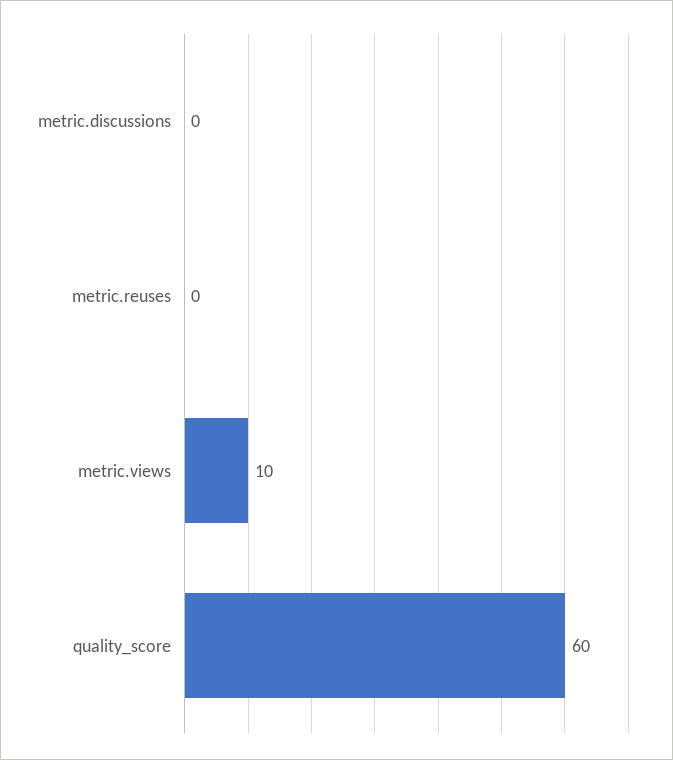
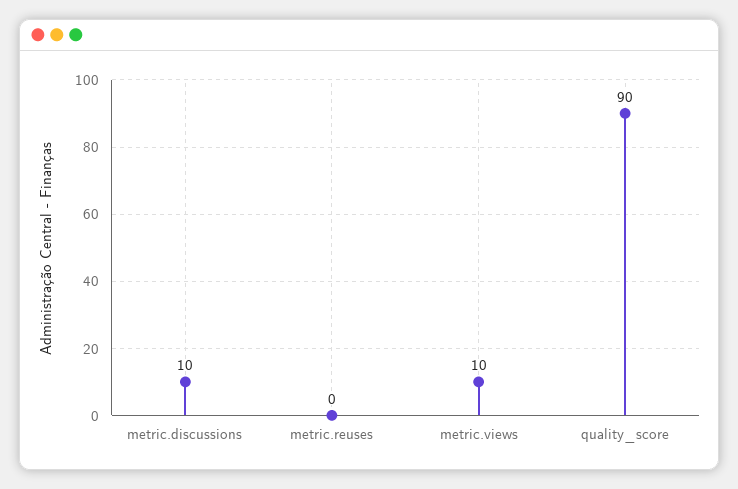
  {
-   "metric.discussions": 0,
+   "metric.discussions": 10,
    "metric.reuses": 0,
    "metric.views": 10,
-   "quality_score": 60
+   "quality_score": 90
  }

